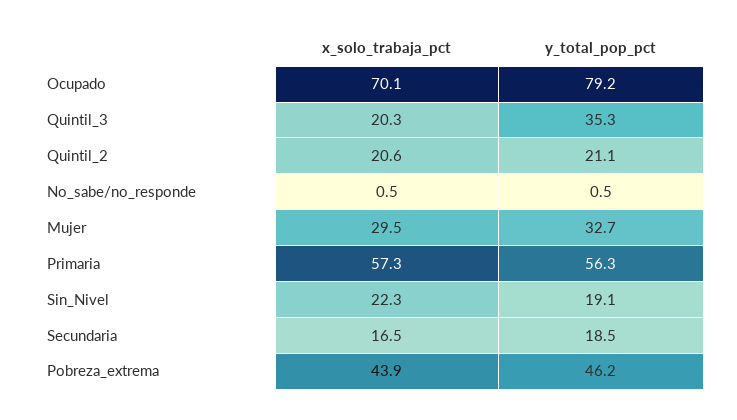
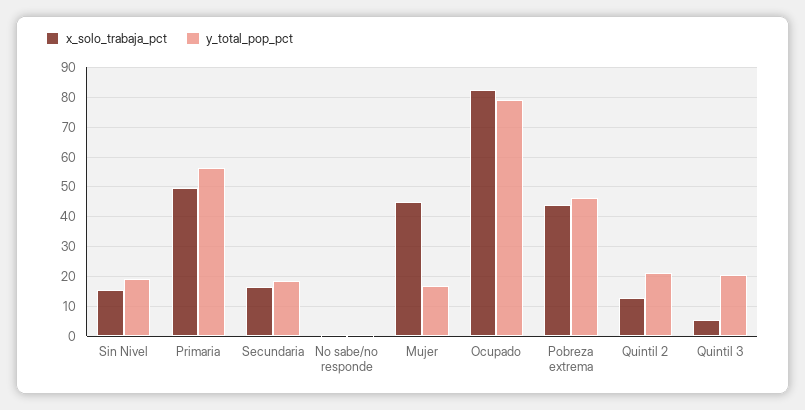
  {
    "x_solo_trabaja_pct": {
-     "Ocupado": 70.1,
+     "Ocupado": 82.5,
-     "Quintil_3": 20.3,
+     "Quintil_3": 5,
-     "Quintil_2": 20.6,
+     "Quintil_2": 12.5,
      "No_sabe/no_responde": 0.5,
-     "Mujer": 29.5,
+     "Mujer": 45,
-     "Primaria": 57.3,
+     "Primaria": 50,
-     "Sin_Nivel": 22.3,
+     "Sin_Nivel": 15,
      "Secundaria": 16.5,
      "Pobreza_extrema": 43.9
    },
    "y_total_pop_pct": {
      "Ocupado": 79.2,
-     "Quintil_3": 35.3,
+     "Quintil_3": 20,
      "Quintil_2": 21.1,
      "No_sabe/no_responde": 0.5,
-     "Mujer": 32.7,
+     "Mujer": 17.5,
      "Primaria": 56.3,
      "Sin_Nivel": 19.1,
      "Secundaria": 18.5,
      "Pobreza_extrema": 46.2
    }
  }

